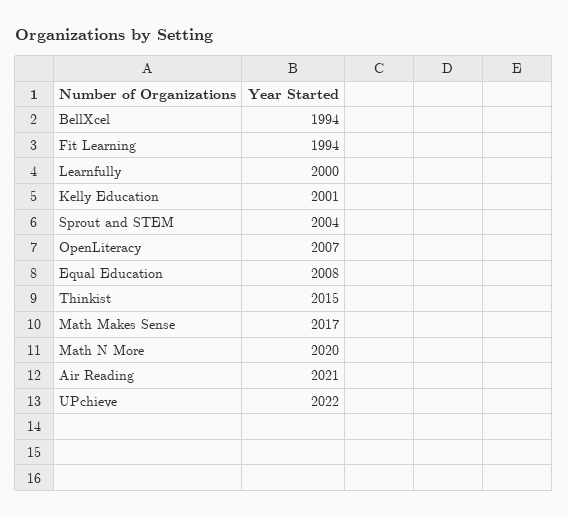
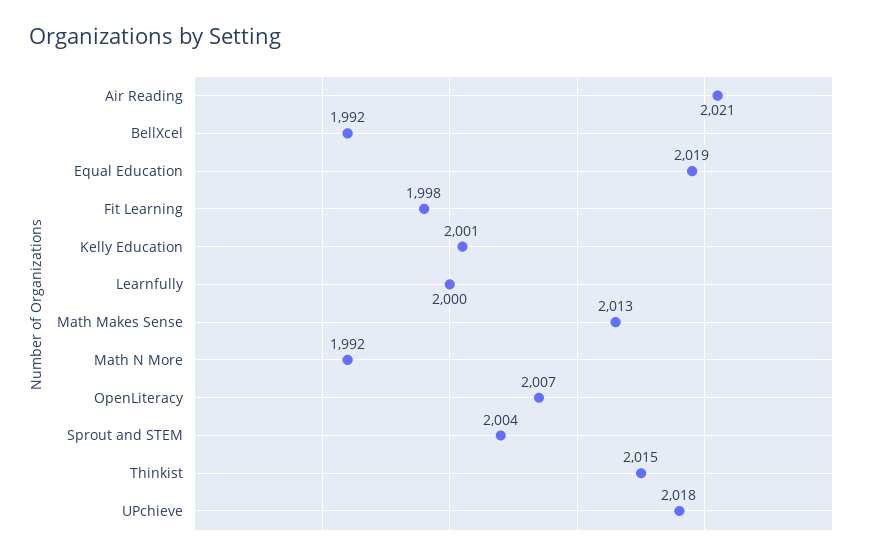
  {
-   "BellXcel": 1994,
+   "BellXcel": 1992,
-   "Fit Learning": 1994,
+   "Fit Learning": 1998,
    "Learnfully": 2000,
    "Kelly Education": 2001,
    "Sprout and STEM": 2004,
    "OpenLiteracy": 2007,
-   "Equal Education": 2008,
+   "Equal Education": 2019,
    "Thinkist": 2015,
-   "Math Makes Sense": 2017,
+   "Math Makes Sense": 2013,
-   "Math N More": 2020,
+   "Math N More": 1992,
    "Air Reading": 2021,
-   "UPchieve": 2022
+   "UPchieve": 2018
  }

